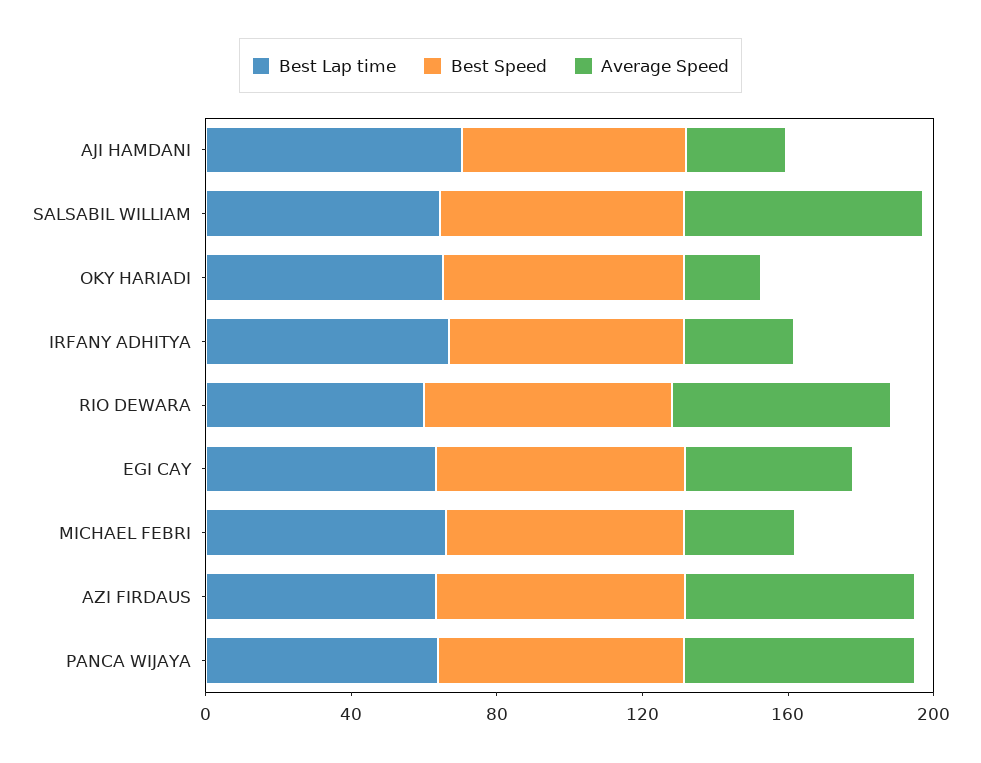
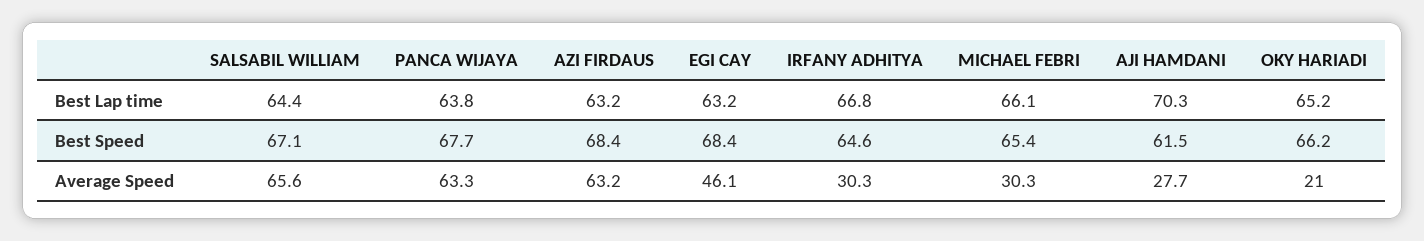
  {
    "Best Lap time": {
      "AJI HAMDANI": 70.3,
      "SALSABIL WILLIAM": 64.4,
      "OKY HARIADI": 65.2,
      "IRFANY ADHITYA": 66.8,
-     "RIO DEWARA": 60,
      "EGI CAY": 63.2,
      "MICHAEL FEBRI": 66.1,
      "AZI FIRDAUS": 63.2,
      "PANCA WIJAYA": 63.8
    },
    "Best Speed": {
      "AJI HAMDANI": 61.5,
      "SALSABIL WILLIAM": 67.1,
      "OKY HARIADI": 66.2,
      "IRFANY ADHITYA": 64.6,
-     "RIO DEWARA": 70,
      "EGI CAY": 68.4,
      "MICHAEL FEBRI": 65.4,
      "AZI FIRDAUS": 68.4,
      "PANCA WIJAYA": 67.7
    },
    "Average Speed": {
      "AJI HAMDANI": 27.7,
      "SALSABIL WILLIAM": 65.6,
      "OKY HARIADI": 21,
      "IRFANY ADHITYA": 30.3,
-     "RIO DEWARA": 60,
      "EGI CAY": 46.1,
      "MICHAEL FEBRI": 30.3,
      "AZI FIRDAUS": 63.2,
      "PANCA WIJAYA": 63.3
    }
  }

